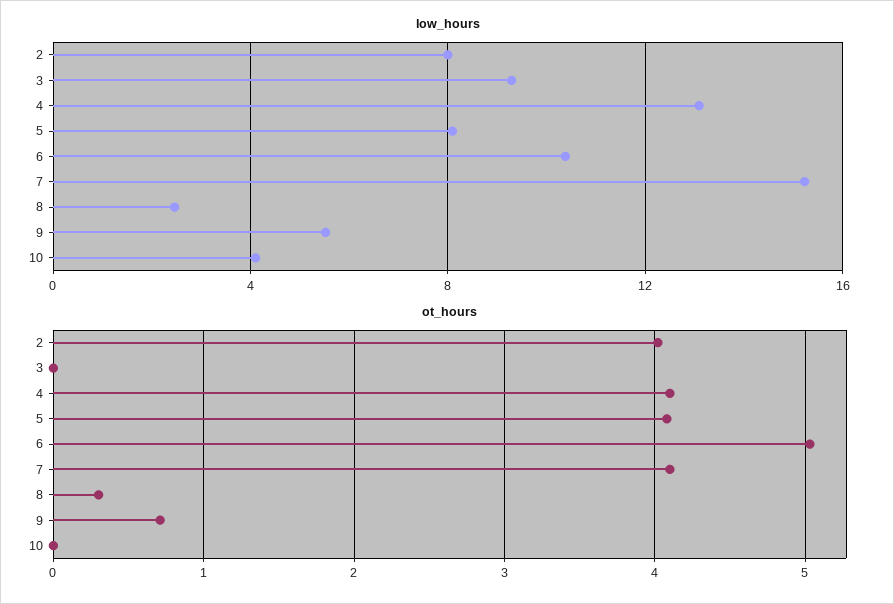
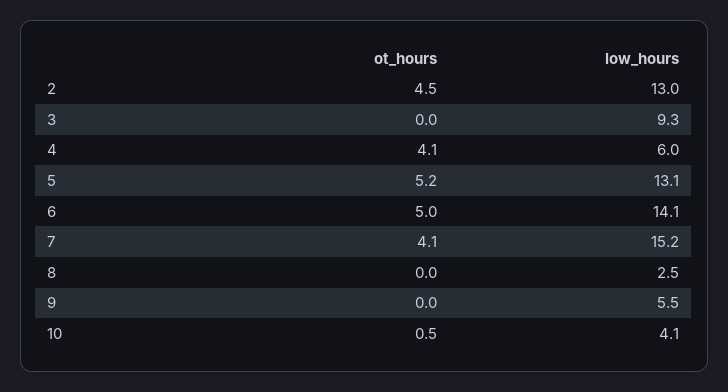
  {
    "low_hours": {
-     "2": 8,
+     "2": 13,
      "3": 9.3,
-     "4": 13,
+     "4": 6,
-     "5": 8,
+     "5": 13.1,
-     "6": 10.5,
+     "6": 14.1,
      "7": 15.2,
      "8": 2.5,
      "9": 5.5,
      "10": 4.1
    },
    "ot_hours": {
-     "2": 4,
+     "2": 4.5,
      "3": 0,
      "4": 4.1,
-     "5": 4.1,
+     "5": 5.2,
      "6": 5,
      "7": 4.1,
-     "8": 0.3,
+     "8": 0,
-     "9": 0.7,
+     "9": 0,
-     "10": 0
+     "10": 0.5
    }
  }

